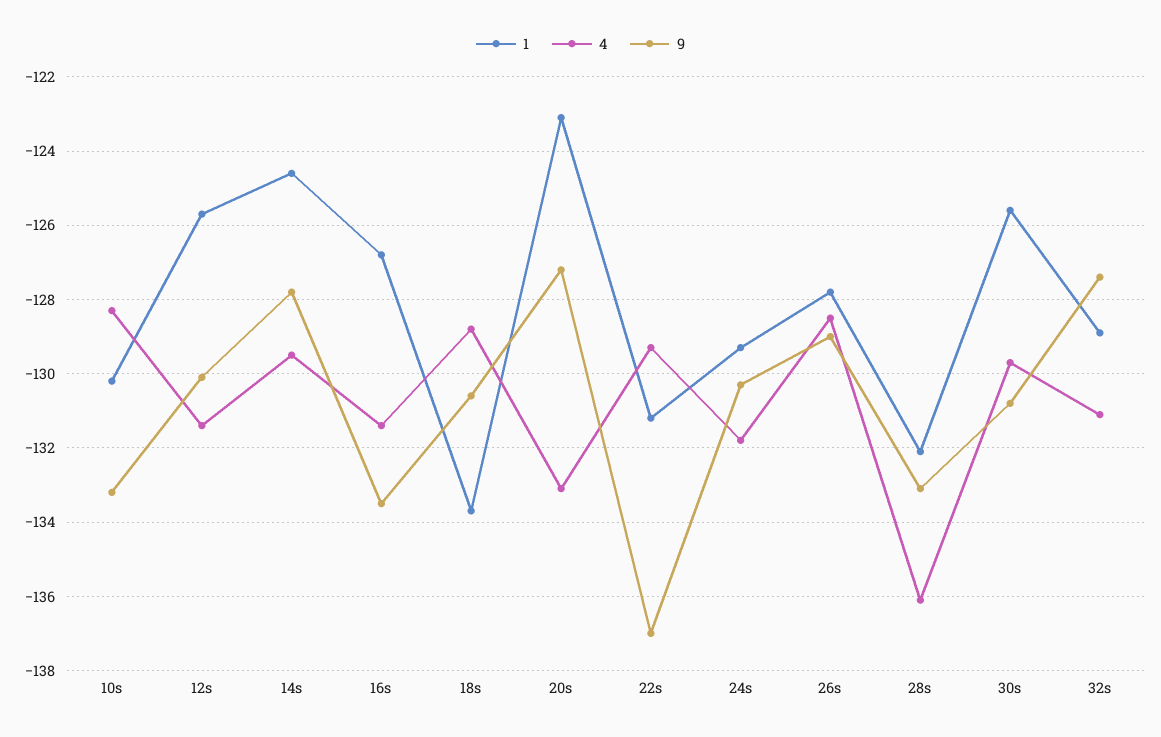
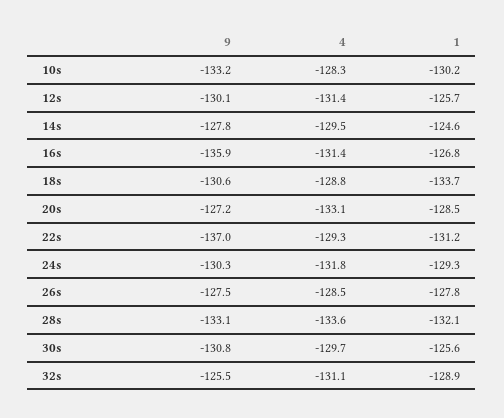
  {
    "1": {
      "10s": -130.2,
      "12s": -125.7,
      "14s": -124.6,
      "16s": -126.8,
      "18s": -133.7,
-     "20s": -123,
+     "20s": -128.5,
      "22s": -131.2,
      "24s": -129.3,
      "26s": -127.8,
      "28s": -132.1,
      "30s": -125.6,
      "32s": -128.9
    },
    "4": {
      "10s": -128.3,
      "12s": -131.4,
      "14s": -129.5,
      "16s": -131.4,
      "18s": -128.8,
      "20s": -133.1,
      "22s": -129.3,
      "24s": -131.8,
      "26s": -128.5,
-     "28s": -136,
+     "28s": -133.6,
      "30s": -129.7,
      "32s": -131.1
    },
    "9": {
      "10s": -133.2,
      "12s": -130.1,
      "14s": -127.8,
-     "16s": -133.5,
+     "16s": -135.9,
      "18s": -130.6,
      "20s": -127.2,
      "22s": -137,
      "24s": -130.3,
-     "26s": -129,
+     "26s": -127.5,
      "28s": -133.1,
      "30s": -130.8,
-     "32s": -127.5
+     "32s": -125.5
    }
  }

